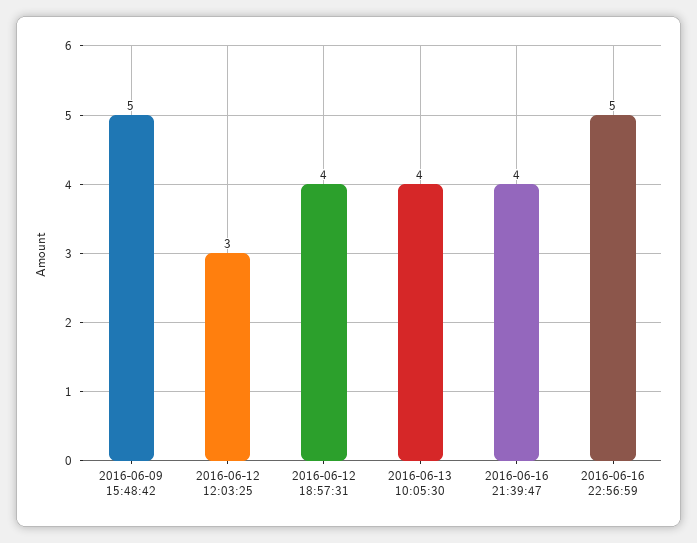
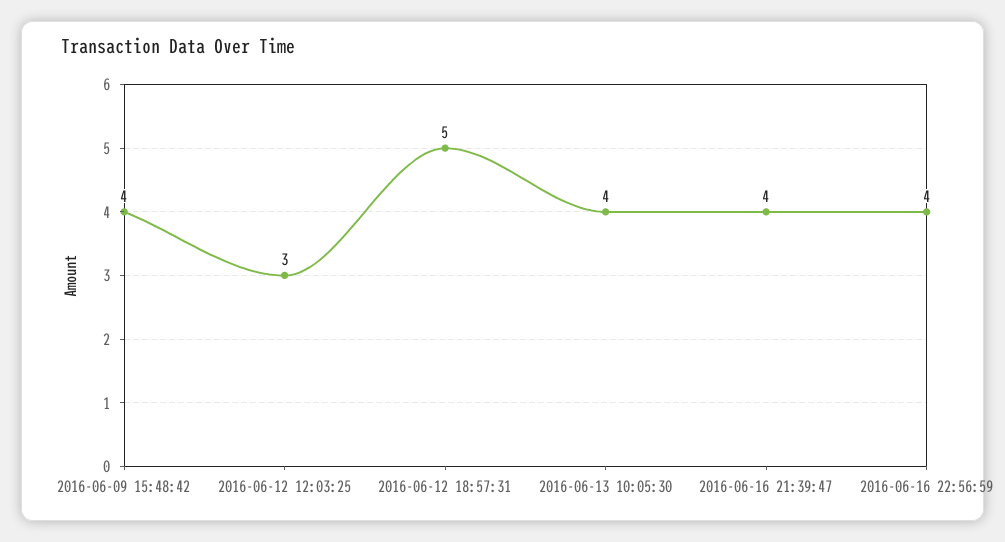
  {
-   "2016-06-09 15:48:42": 5,
+   "2016-06-09 15:48:42": 4,
    "2016-06-12 12:03:25": 3,
-   "2016-06-12 18:57:31": 4,
+   "2016-06-12 18:57:31": 5,
    "2016-06-13 10:05:30": 4,
    "2016-06-16 21:39:47": 4,
-   "2016-06-16 22:56:59": 5
+   "2016-06-16 22:56:59": 4
  }

